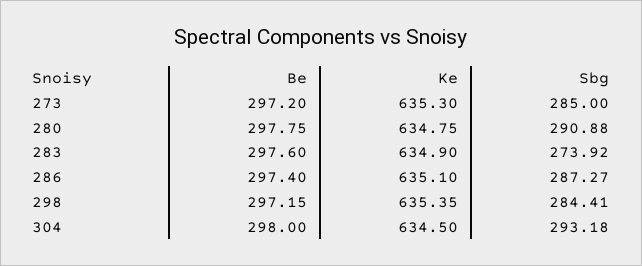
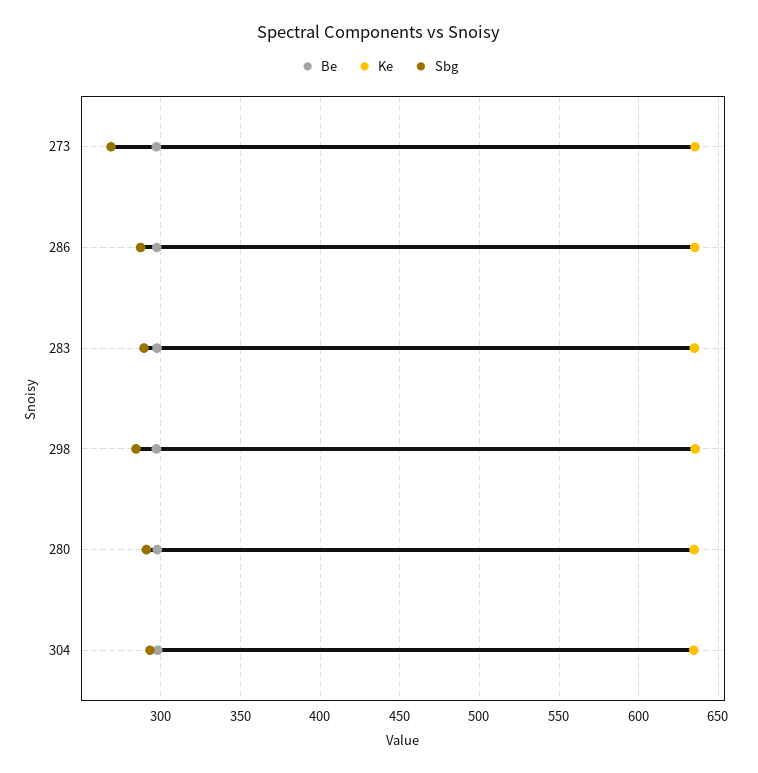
  {
    "Be": {
      "273": 297.2,
      "280": 297.75,
      "283": 297.6,
      "286": 297.4,
      "298": 297.15,
      "304": 298
    },
    "Ke": {
      "273": 635.3,
      "280": 634.75,
      "283": 634.9,
      "286": 635.1,
      "298": 635.35,
      "304": 634.5
    },
    "Sbg": {
-     "273": 285,
+     "273": 270,
      "280": 290.88,
-     "283": 273.92,
+     "283": 290,
      "286": 287.27,
      "298": 284.41,
      "304": 293.18
    }
  }

